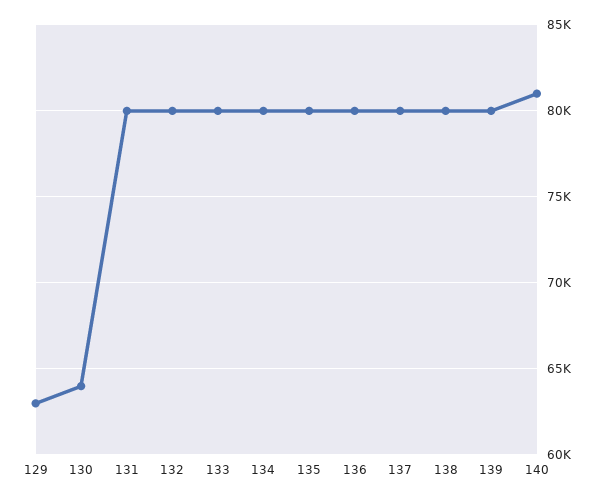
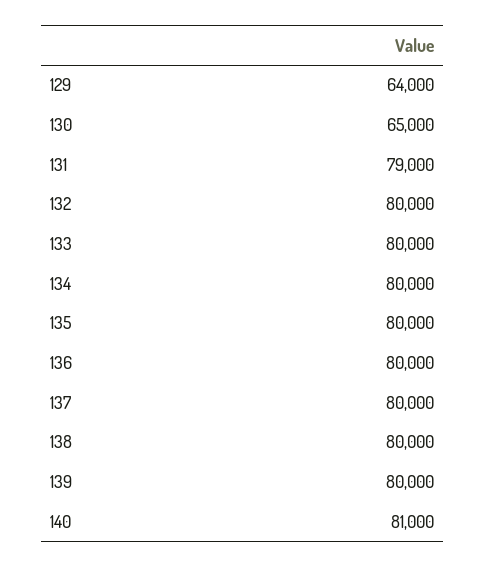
  {
-   "129": 63000,
+   "129": 64000,
-   "130": 64000,
+   "130": 65000,
-   "131": 80000,
+   "131": 79000,
    "132": 80000,
    "133": 80000,
    "134": 80000,
    "135": 80000,
    "136": 80000,
    "137": 80000,
    "138": 80000,
    "139": 80000,
    "140": 81000
  }

